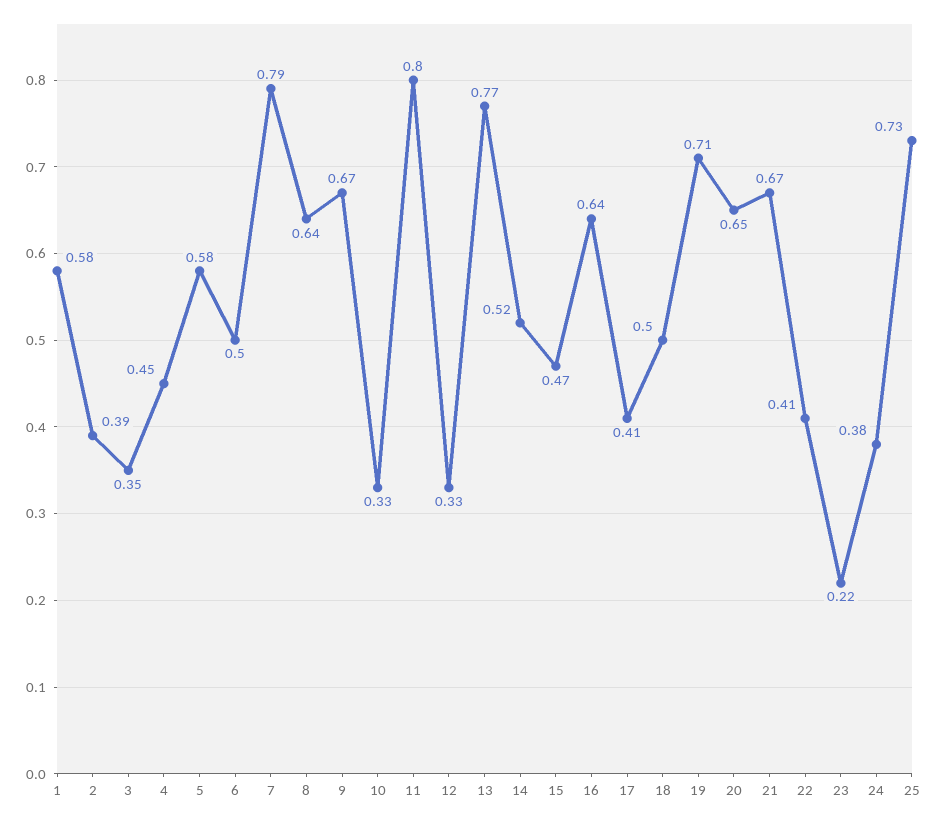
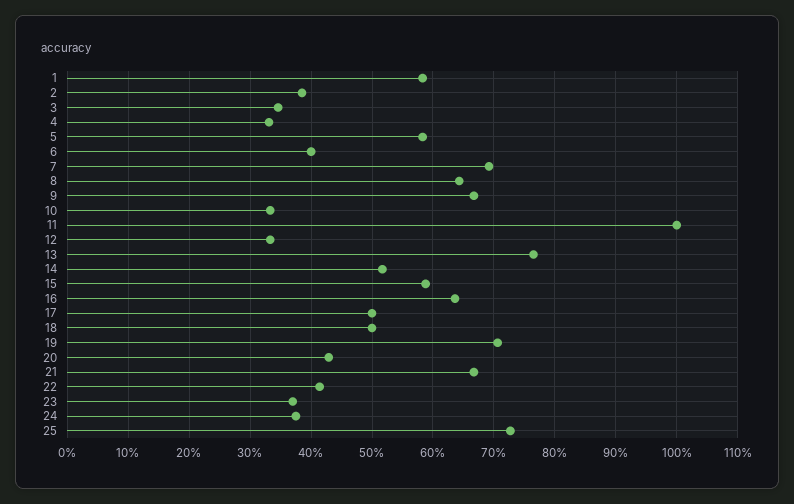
  {
    "1": 0.58,
    "2": 0.39,
    "3": 0.35,
-   "4": 0.45,
+   "4": 0.33,
    "5": 0.58,
-   "6": 0.5,
+   "6": 0.4,
-   "7": 0.79,
+   "7": 0.69,
    "8": 0.64,
    "9": 0.67,
    "10": 0.33,
-   "11": 0.8,
+   "11": 1,
    "12": 0.33,
    "13": 0.77,
    "14": 0.52,
-   "15": 0.47,
+   "15": 0.59,
    "16": 0.64,
-   "17": 0.41,
+   "17": 0.5,
    "18": 0.5,
    "19": 0.71,
-   "20": 0.65,
+   "20": 0.43,
    "21": 0.67,
    "22": 0.41,
-   "23": 0.22,
+   "23": 0.37,
    "24": 0.38,
    "25": 0.73
  }

